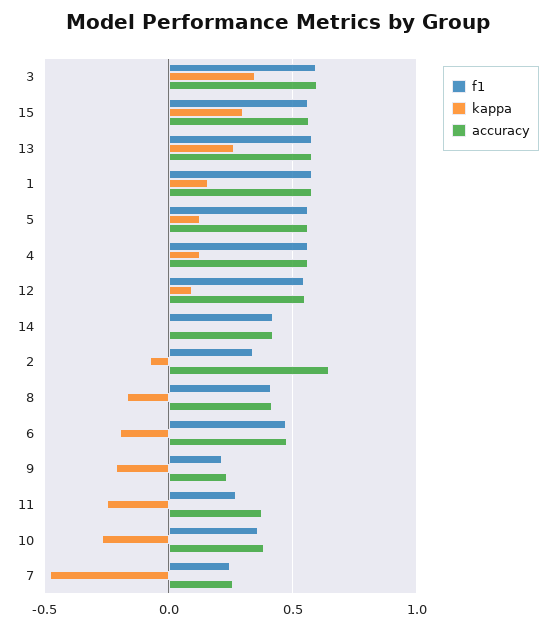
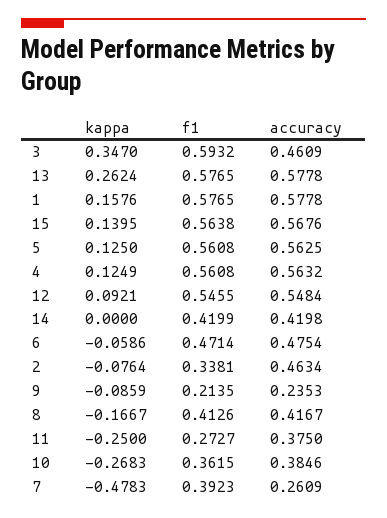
  {
    "f1": {
      "3": 0.5932,
      "15": 0.5638,
      "13": 0.5765,
      "1": 0.5765,
      "5": 0.5608,
      "4": 0.5608,
      "12": 0.5455,
      "14": 0.4199,
      "2": 0.3381,
      "8": 0.4126,
      "6": 0.4714,
      "9": 0.2135,
      "11": 0.2727,
      "10": 0.3615,
-     "7": 0.25
+     "7": 0.3923
    },
    "kappa": {
      "3": 0.347,
-     "15": 0.3,
+     "15": 0.1395,
      "13": 0.2624,
      "1": 0.1576,
      "5": 0.125,
      "4": 0.1249,
      "12": 0.0921,
      "14": 0,
      "2": -0.0764,
      "8": -0.1667,
-     "6": -0.2,
+     "6": -0.0586,
-     "9": -0.2,
+     "9": -0.0859,
      "11": -0.25,
      "10": -0.2683,
      "7": -0.4783
    },
    "accuracy": {
-     "3": 0.6,
+     "3": 0.4609,
      "15": 0.5676,
      "13": 0.5778,
      "1": 0.5778,
      "5": 0.5625,
      "4": 0.5632,
      "12": 0.5484,
      "14": 0.4198,
-     "2": 0.65,
+     "2": 0.4634,
      "8": 0.4167,
      "6": 0.4754,
      "9": 0.2353,
      "11": 0.375,
      "10": 0.3846,
      "7": 0.2609
    }
  }

